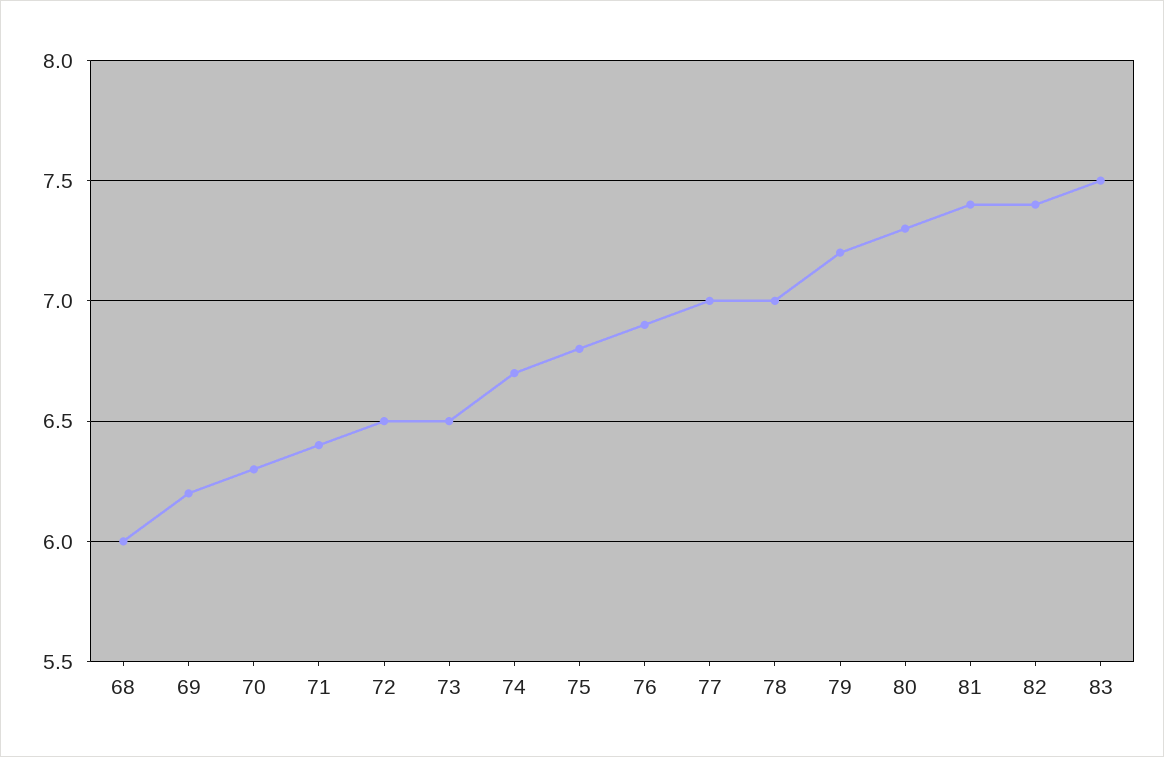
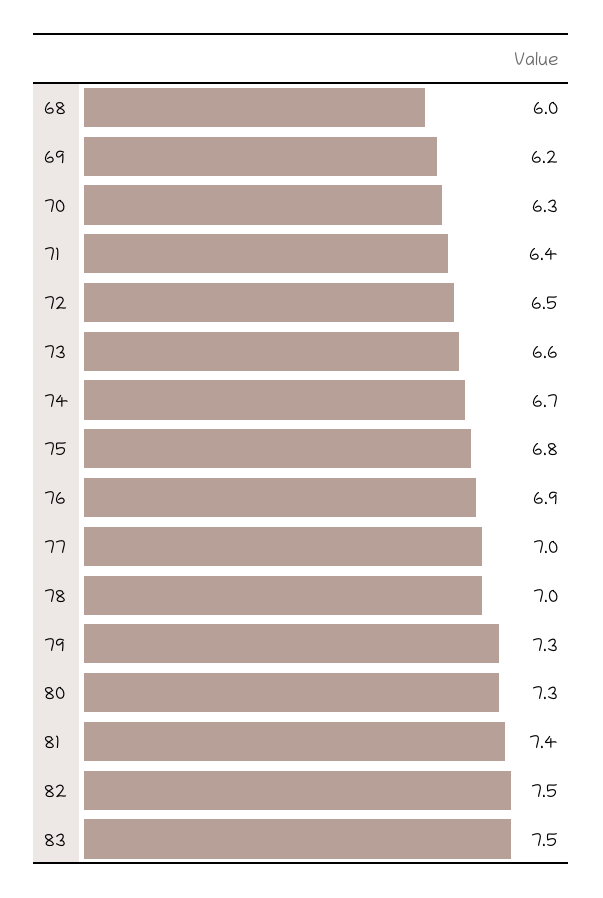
  {
    "68": 6,
    "69": 6.2,
    "70": 6.3,
    "71": 6.4,
    "72": 6.5,
-   "73": 6.5,
+   "73": 6.6,
    "74": 6.7,
    "75": 6.8,
    "76": 6.9,
    "77": 7,
    "78": 7,
-   "79": 7.2,
+   "79": 7.3,
    "80": 7.3,
    "81": 7.4,
-   "82": 7.4,
+   "82": 7.5,
    "83": 7.5
  }

